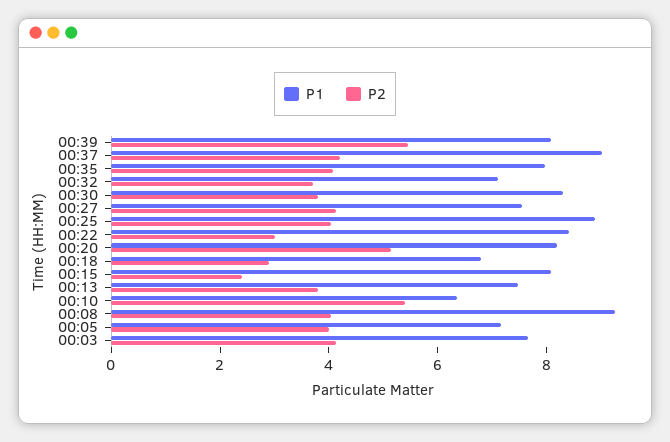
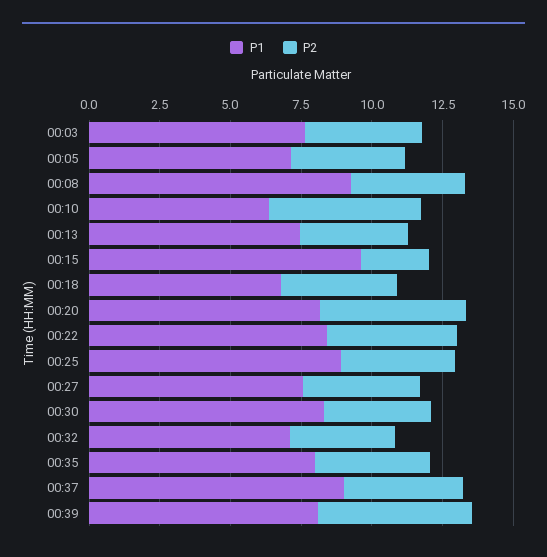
  {
    "P1": {
      "00:39": 8,
      "00:37": 9,
      "00:35": 8,
      "00:32": 7,
      "00:30": 8.5,
      "00:27": 7.5,
      "00:25": 9,
      "00:22": 8.5,
      "00:20": 8,
      "00:18": 7,
-     "00:15": 8,
+     "00:15": 9.5,
      "00:13": 7.5,
      "00:10": 6.5,
      "00:08": 9.5,
      "00:05": 7,
      "00:03": 7.5
    },
    "P2": {
      "00:39": 5.5,
      "00:37": 4,
      "00:35": 4,
      "00:32": 3.5,
      "00:30": 4,
      "00:27": 4,
      "00:25": 4,
-     "00:22": 3,
+     "00:22": 4.5,
      "00:20": 5,
-     "00:18": 3,
+     "00:18": 4,
      "00:15": 2.5,
      "00:13": 4,
      "00:10": 5.5,
      "00:08": 4,
      "00:05": 4,
      "00:03": 4
    }
  }

